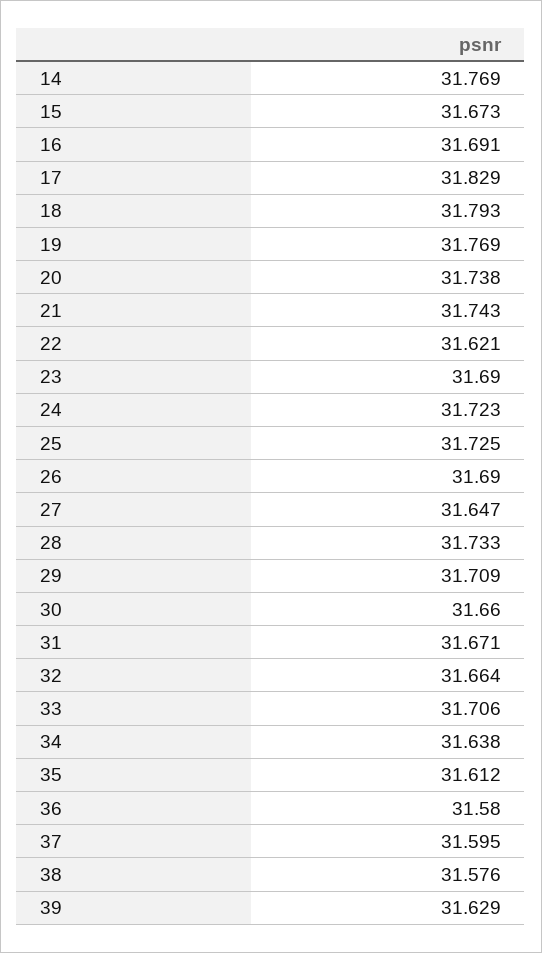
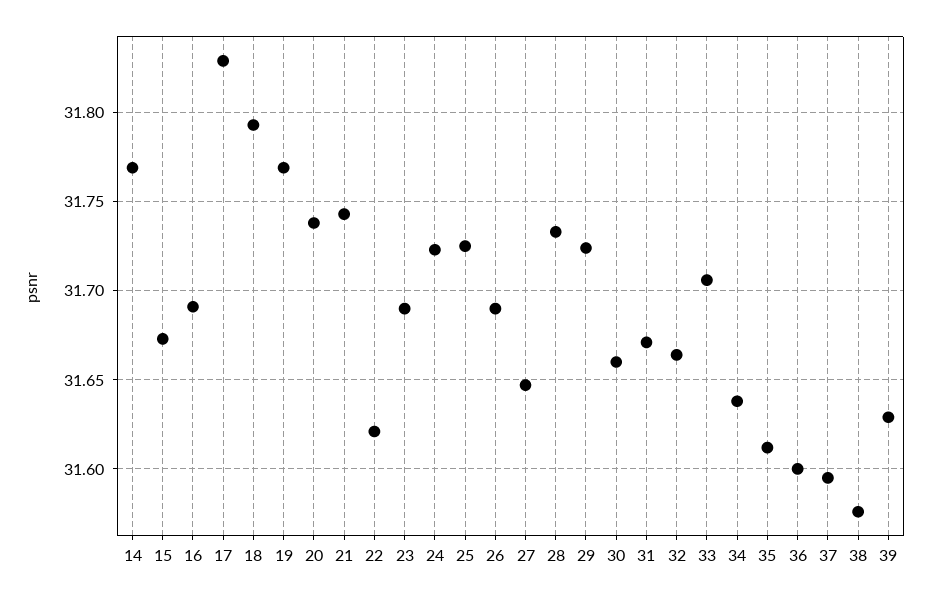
  {
    "14": 31.769,
    "15": 31.673,
    "16": 31.691,
    "17": 31.829,
    "18": 31.793,
    "19": 31.769,
    "20": 31.738,
    "21": 31.743,
    "22": 31.621,
    "23": 31.69,
    "24": 31.723,
    "25": 31.725,
    "26": 31.69,
    "27": 31.647,
    "28": 31.733,
-   "29": 31.709,
+   "29": 31.725,
    "30": 31.66,
    "31": 31.671,
    "32": 31.664,
    "33": 31.706,
    "34": 31.638,
    "35": 31.612,
-   "36": 31.58,
+   "36": 31.6,
    "37": 31.595,
    "38": 31.576,
    "39": 31.629
  }

